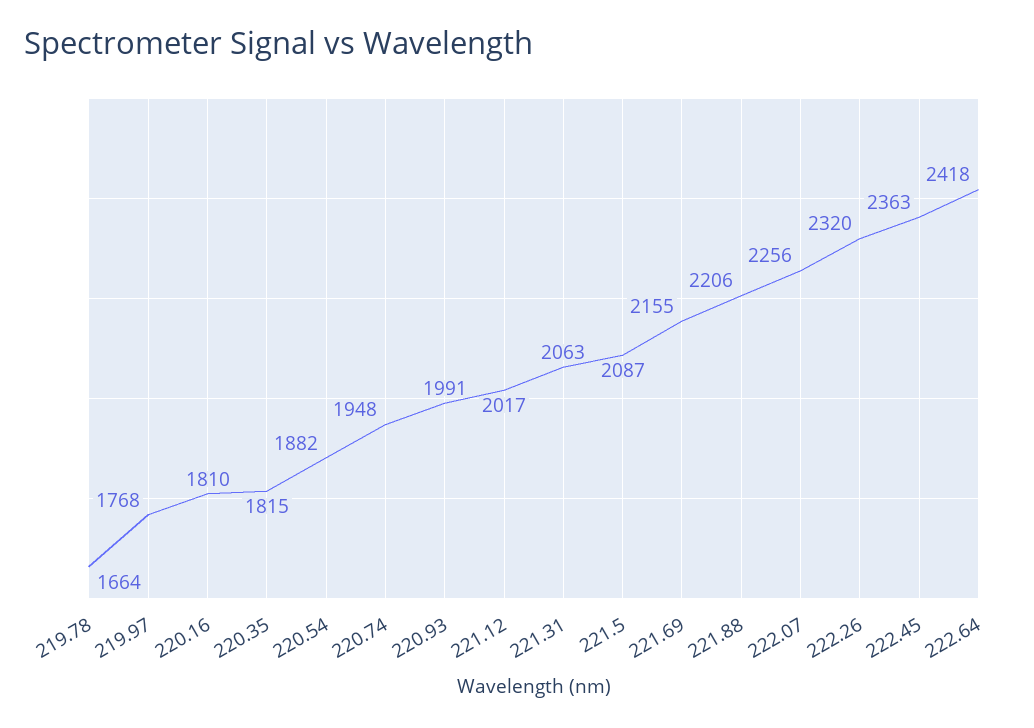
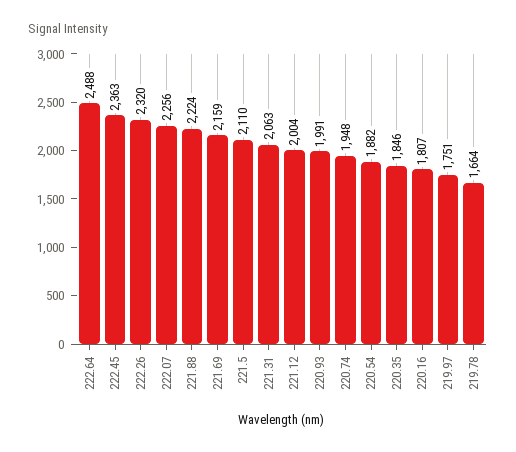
  {
    "219.78": 1664,
-   "219.97": 1768,
+   "219.97": 1751,
-   "220.16": 1810,
+   "220.16": 1807,
-   "220.35": 1815,
+   "220.35": 1846,
    "220.54": 1882,
    "220.74": 1948,
    "220.93": 1991,
-   "221.12": 2017,
+   "221.12": 2004,
    "221.31": 2063,
-   "221.5": 2087,
+   "221.5": 2110,
-   "221.69": 2155,
+   "221.69": 2159,
-   "221.88": 2206,
+   "221.88": 2224,
    "222.07": 2256,
    "222.26": 2320,
    "222.45": 2363,
-   "222.64": 2418
+   "222.64": 2488
  }

